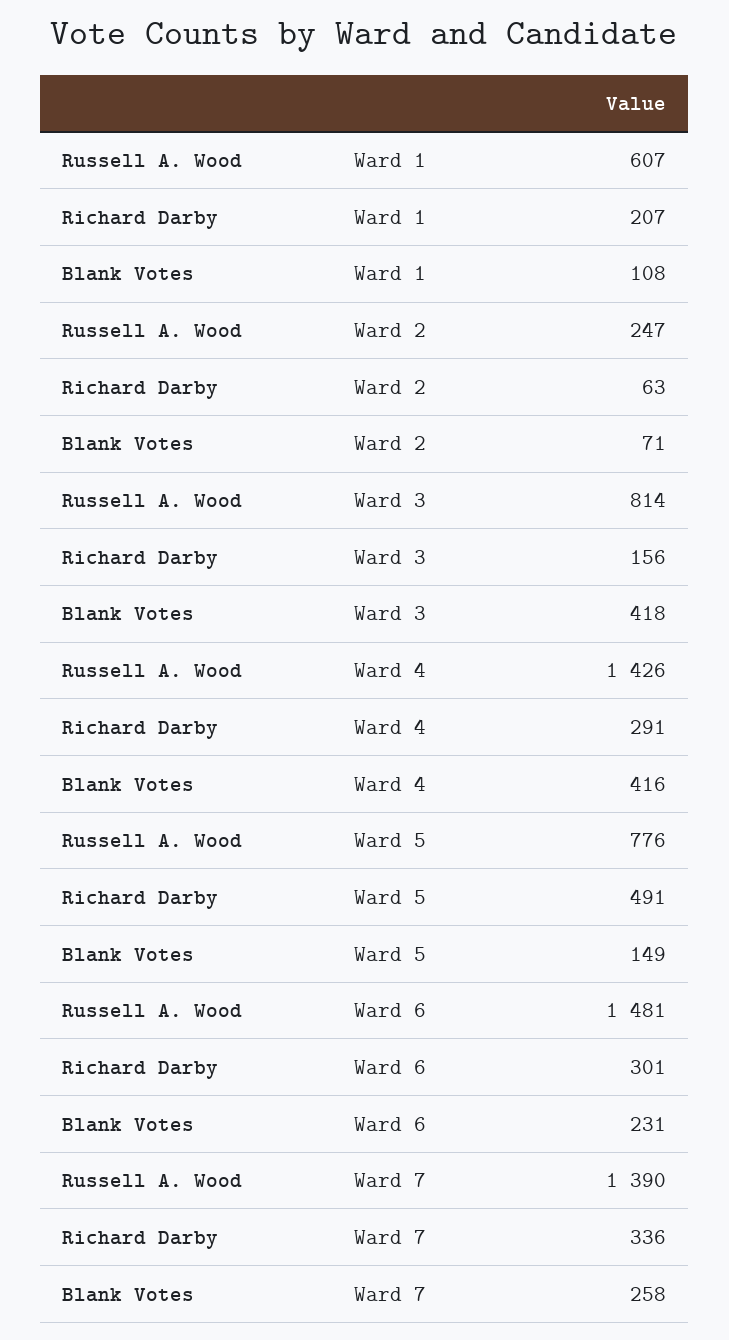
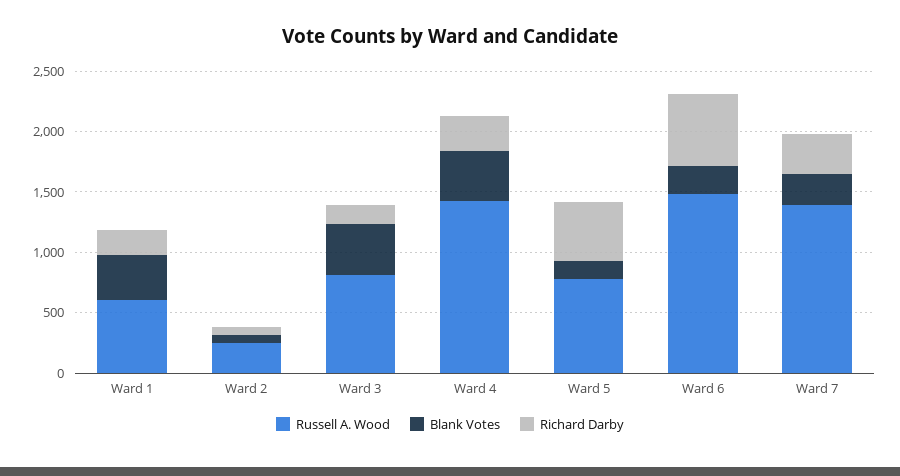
  {
    "Russell A. Wood": {
      "Ward 1": 607,
      "Ward 2": 247,
      "Ward 3": 814,
      "Ward 4": 1426,
      "Ward 5": 776,
      "Ward 6": 1481,
      "Ward 7": 1390
    },
    "Richard Darby": {
      "Ward 1": 207,
      "Ward 2": 63,
      "Ward 3": 156,
      "Ward 4": 291,
      "Ward 5": 491,
-     "Ward 6": 301,
+     "Ward 6": 600,
      "Ward 7": 336
    },
    "Blank Votes": {
-     "Ward 1": 108,
+     "Ward 1": 400,
      "Ward 2": 71,
      "Ward 3": 418,
      "Ward 4": 416,
      "Ward 5": 149,
      "Ward 6": 231,
      "Ward 7": 258
    }
  }

